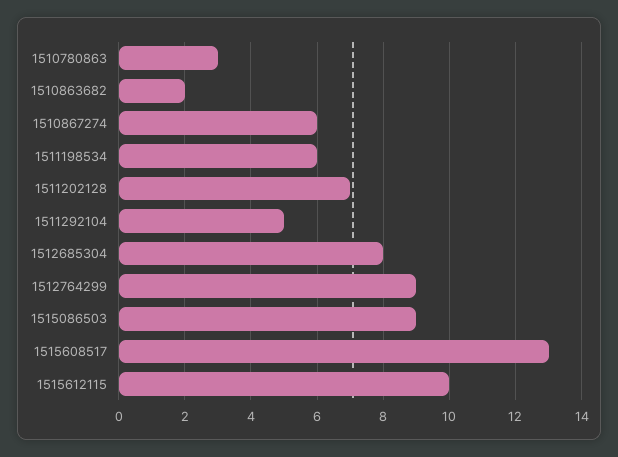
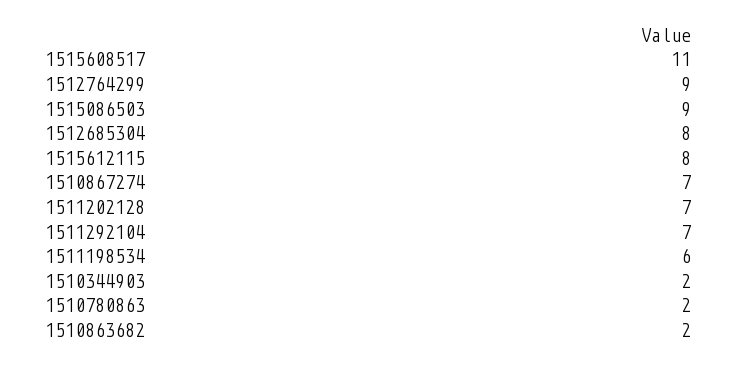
  {
-   "1510780863": 3,
+   "1510780863": 2,
    "1510863682": 2,
-   "1510867274": 6,
+   "1510867274": 7,
    "1511198534": 6,
    "1511202128": 7,
-   "1511292104": 5,
+   "1511292104": 7,
    "1512685304": 8,
    "1512764299": 9,
    "1515086503": 9,
-   "1515608517": 13,
+   "1515608517": 11,
-   "1515612115": 10
+   "1515612115": 8,
+   "1510344903": 2
  }

